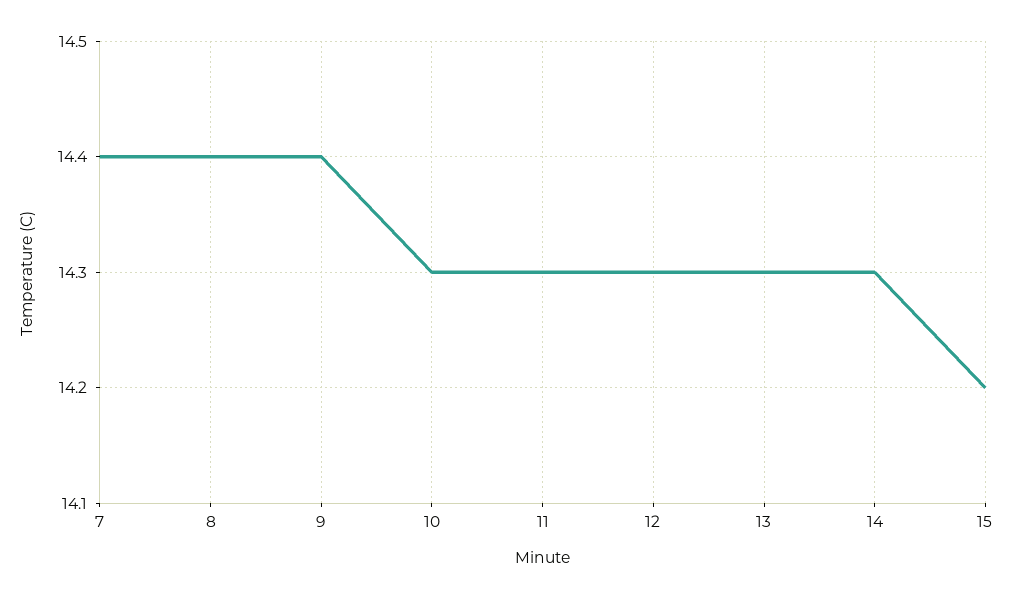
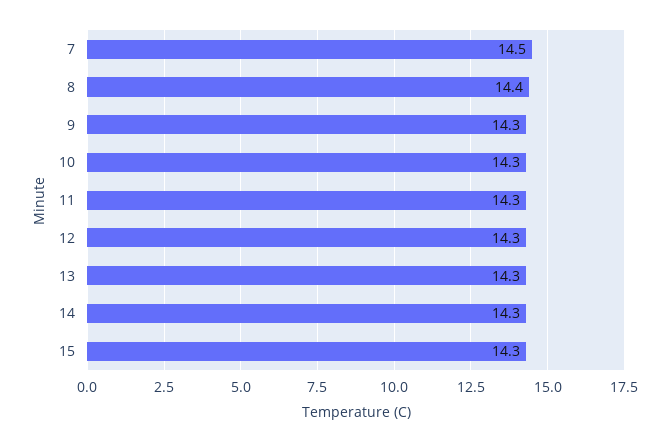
  {
-   "7": 14.4,
+   "7": 14.5,
    "8": 14.4,
-   "9": 14.4,
+   "9": 14.3,
    "10": 14.3,
    "11": 14.3,
    "12": 14.3,
    "13": 14.3,
    "14": 14.3,
-   "15": 14.2
+   "15": 14.3
  }

